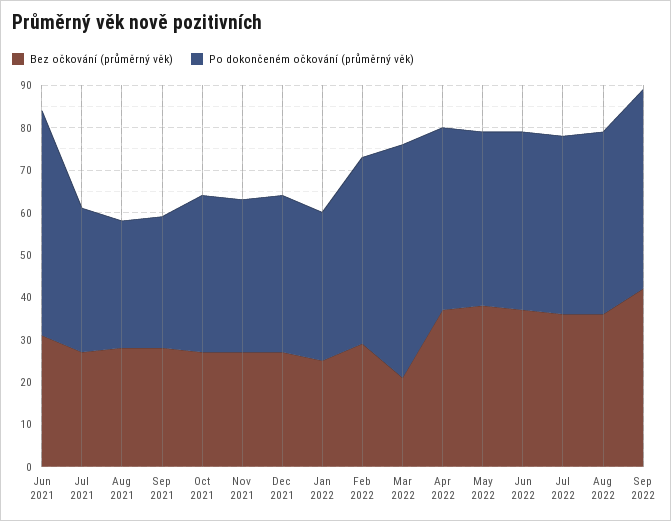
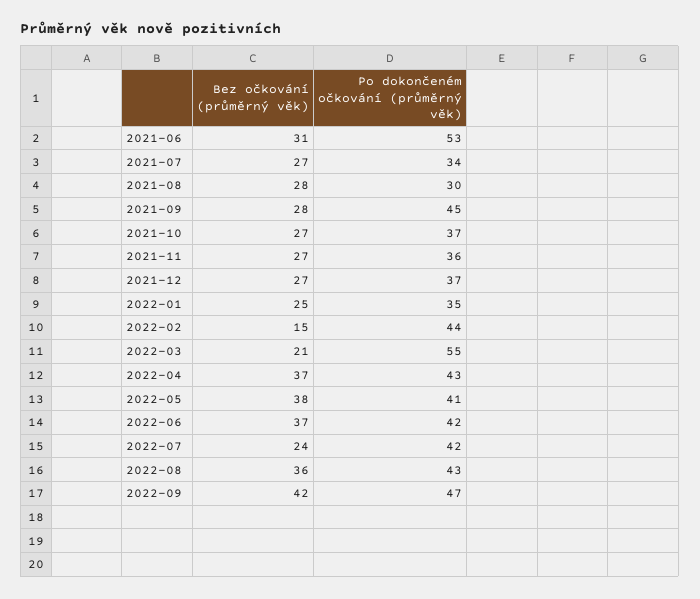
  {
    "Bez očkování (průměrný věk)": {
      "Jun 2021": 31,
      "Jul 2021": 27,
      "Aug 2021": 28,
      "Sep 2021": 28,
      "Oct 2021": 27,
      "Nov 2021": 27,
      "Dec 2021": 27,
      "Jan 2022": 25,
-     "Feb 2022": 30,
+     "Feb 2022": 15,
      "Mar 2022": 21,
      "Apr 2022": 37,
      "May 2022": 38,
      "Jun 2022": 37,
-     "Jul 2022": 35,
+     "Jul 2022": 24,
      "Aug 2022": 36,
      "Sep 2022": 42
    },
    "Po dokončeném očkování (průměrný věk)": {
      "Jun 2021": 53,
      "Jul 2021": 34,
      "Aug 2021": 30,
-     "Sep 2021": 30,
+     "Sep 2021": 45,
      "Oct 2021": 37,
      "Nov 2021": 36,
      "Dec 2021": 37,
      "Jan 2022": 35,
      "Feb 2022": 44,
      "Mar 2022": 55,
      "Apr 2022": 43,
      "May 2022": 41,
      "Jun 2022": 42,
      "Jul 2022": 42,
      "Aug 2022": 43,
      "Sep 2022": 47
    }
  }

